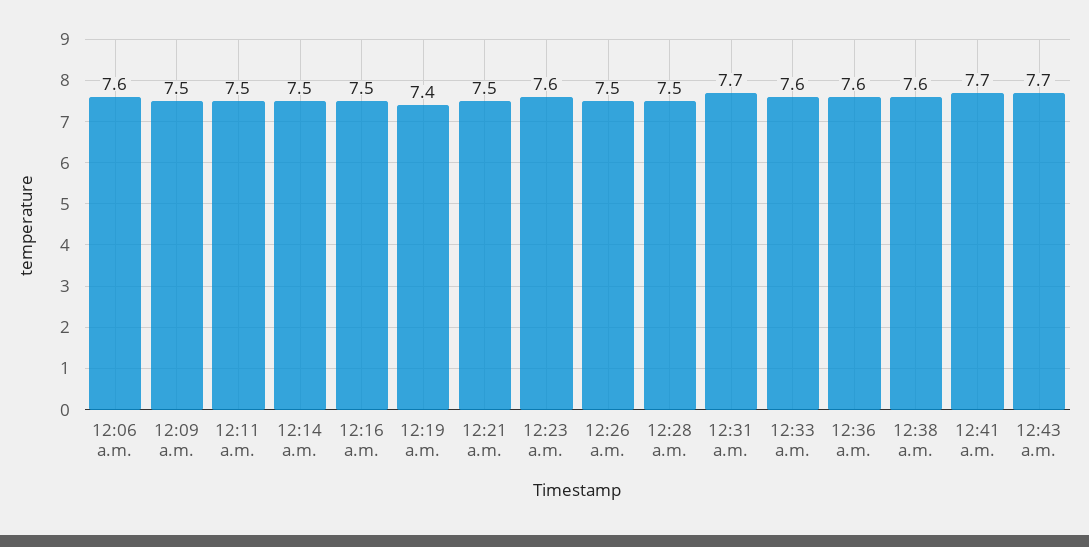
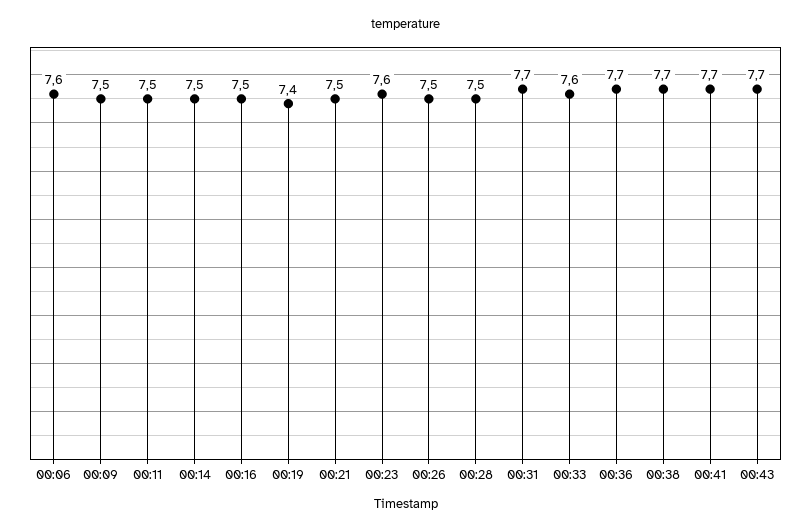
  {
    "12:06 a.m.": 7.6,
    "12:09 a.m.": 7.5,
    "12:11 a.m.": 7.5,
    "12:14 a.m.": 7.5,
    "12:16 a.m.": 7.5,
    "12:19 a.m.": 7.4,
    "12:21 a.m.": 7.5,
    "12:23 a.m.": 7.6,
    "12:26 a.m.": 7.5,
    "12:28 a.m.": 7.5,
    "12:31 a.m.": 7.7,
    "12:33 a.m.": 7.6,
-   "12:36 a.m.": 7.6,
+   "12:36 a.m.": 7.7,
-   "12:38 a.m.": 7.6,
+   "12:38 a.m.": 7.7,
    "12:41 a.m.": 7.7,
    "12:43 a.m.": 7.7
  }

